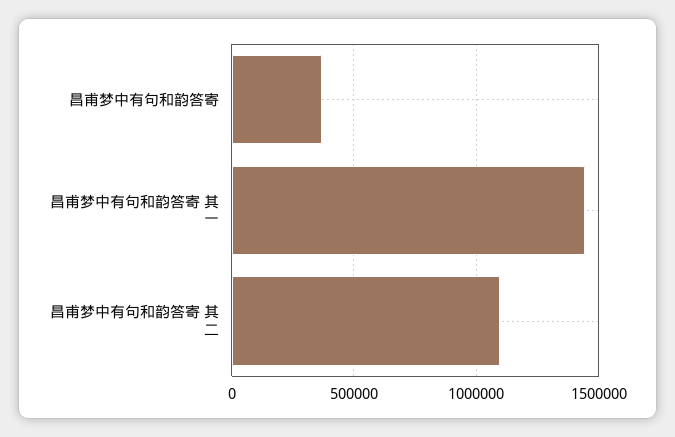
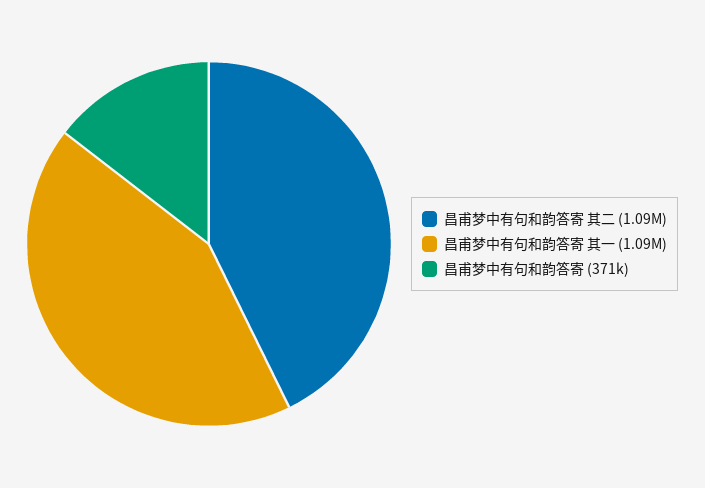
  {
    "昌甫梦中有句和韵答寄": 371000,
-   "昌甫梦中有句和韵答寄 其一": 1450000,
+   "昌甫梦中有句和韵答寄 其一": 1090000,
    "昌甫梦中有句和韵答寄 其二": 1090000
  }

